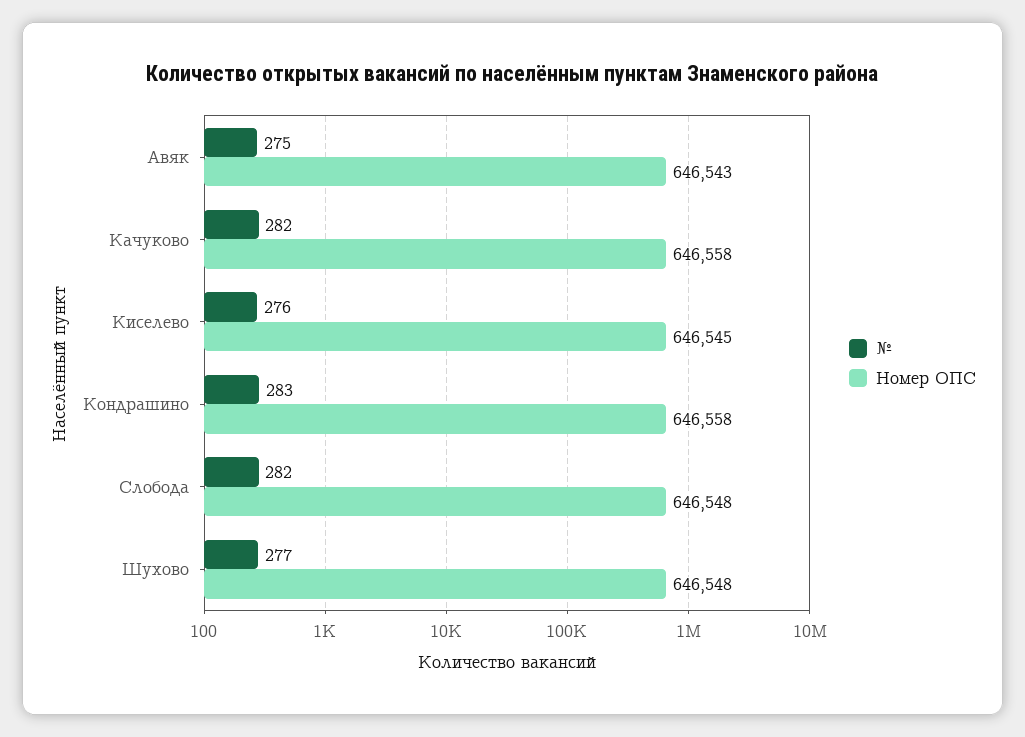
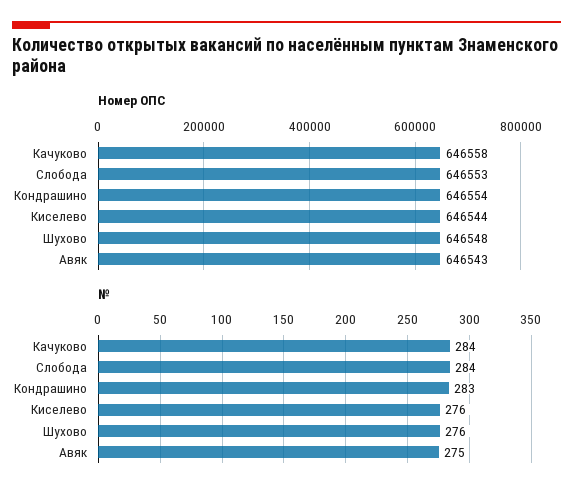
  {
    "№": {
      "Авяк": 275,
-     "Качуково": 282,
+     "Качуково": 284,
      "Киселево": 276,
      "Кондрашино": 283,
-     "Слобода": 282,
+     "Слобода": 284,
-     "Шухово": 277
+     "Шухово": 276
    },
    "Номер ОПС": {
      "Авяк": 646543,
      "Качуково": 646558,
-     "Киселево": 646545,
+     "Киселево": 646544,
-     "Кондрашино": 646558,
+     "Кондрашино": 646554,
-     "Слобода": 646548,
+     "Слобода": 646553,
      "Шухово": 646548
    }
  }

